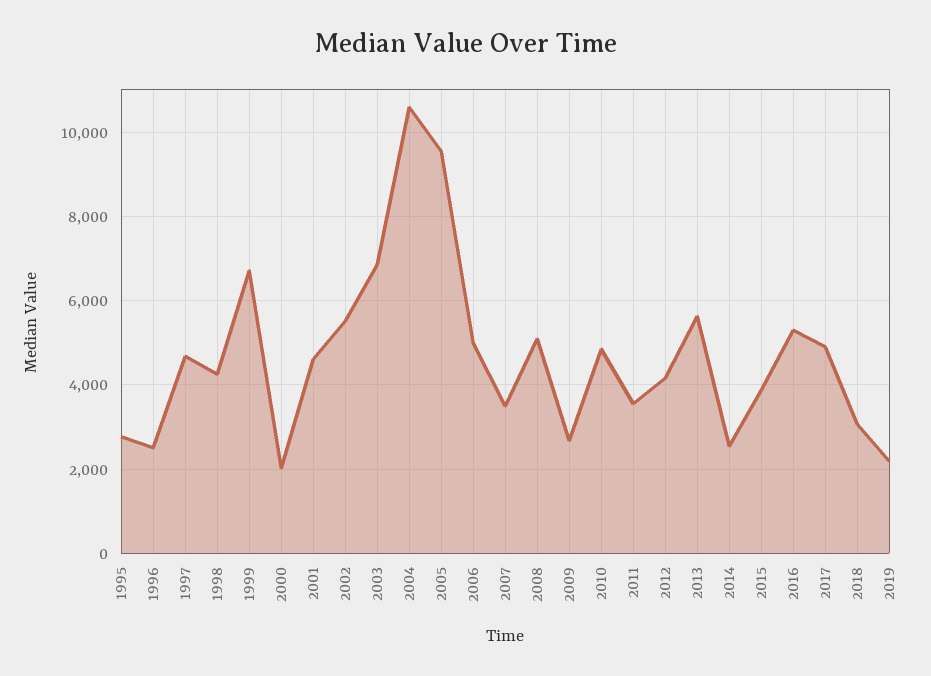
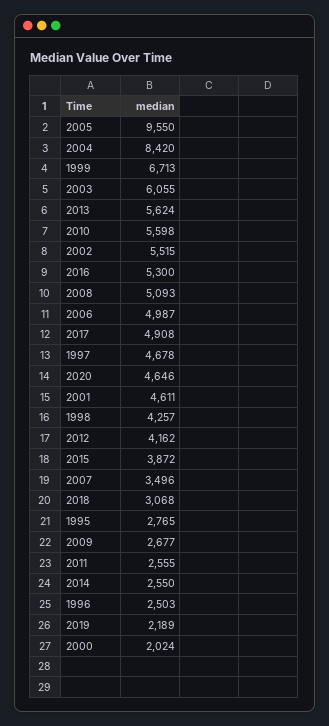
  {
    "1995": 2765,
    "1996": 2503,
    "1997": 4678,
    "1998": 4257,
    "1999": 6713,
    "2000": 2024,
    "2001": 4611,
    "2002": 5515,
-   "2003": 6800,
+   "2003": 6055,
-   "2004": 10600,
+   "2004": 8420,
    "2005": 9550,
    "2006": 4987,
    "2007": 3496,
    "2008": 5093,
    "2009": 2677,
-   "2010": 4800,
+   "2010": 5598,
-   "2011": 3600,
+   "2011": 2555,
    "2012": 4162,
    "2013": 5624,
    "2014": 2550,
    "2015": 3872,
    "2016": 5300,
    "2017": 4908,
    "2018": 3068,
-   "2019": 2189
+   "2019": 2189,
+   "2020": 4646
  }

